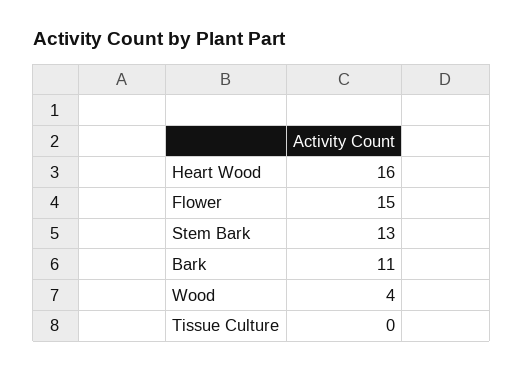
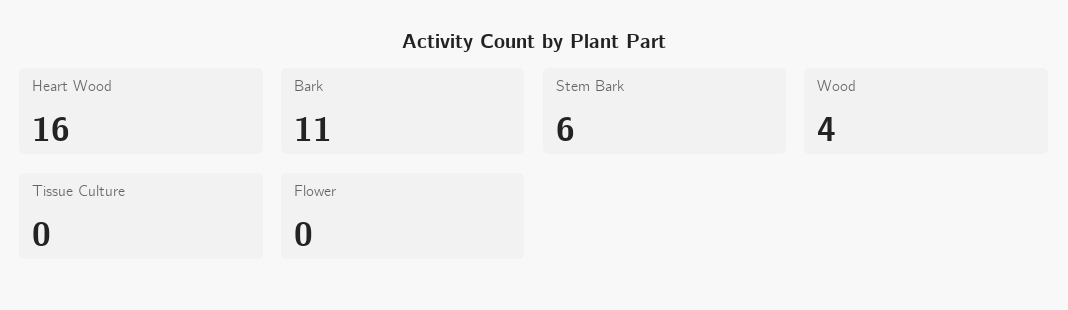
  {
    "Heart Wood": 16,
-   "Flower": 15,
+   "Flower": 0,
-   "Stem Bark": 13,
+   "Stem Bark": 6,
    "Bark": 11,
    "Wood": 4,
    "Tissue Culture": 0
  }

